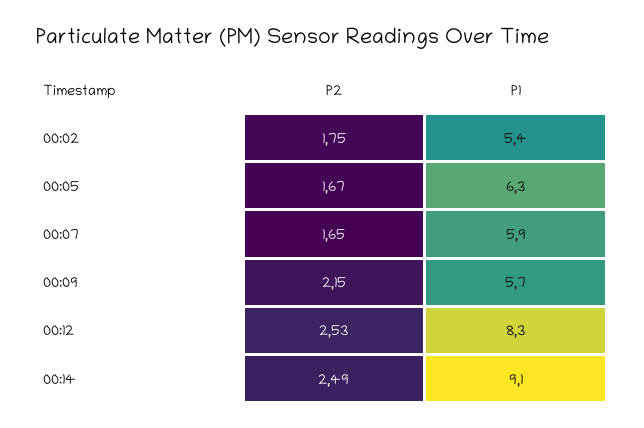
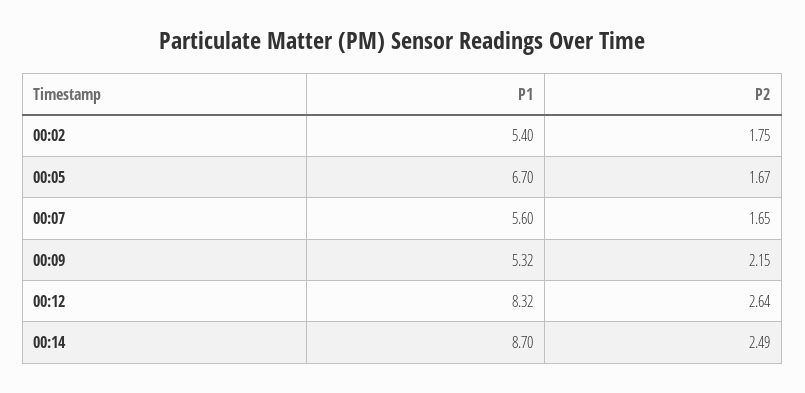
  {
    "P2": {
      "00:02": 1.75,
      "00:05": 1.67,
      "00:07": 1.65,
      "00:09": 2.15,
-     "00:12": 2.53,
+     "00:12": 2.64,
      "00:14": 2.49
    },
    "P1": {
      "00:02": 5.4,
-     "00:05": 6.3,
+     "00:05": 6.7,
-     "00:07": 5.9,
+     "00:07": 5.6,
-     "00:09": 5.7,
+     "00:09": 5.32,
      "00:12": 8.32,
-     "00:14": 9.1
+     "00:14": 8.7
    }
  }

